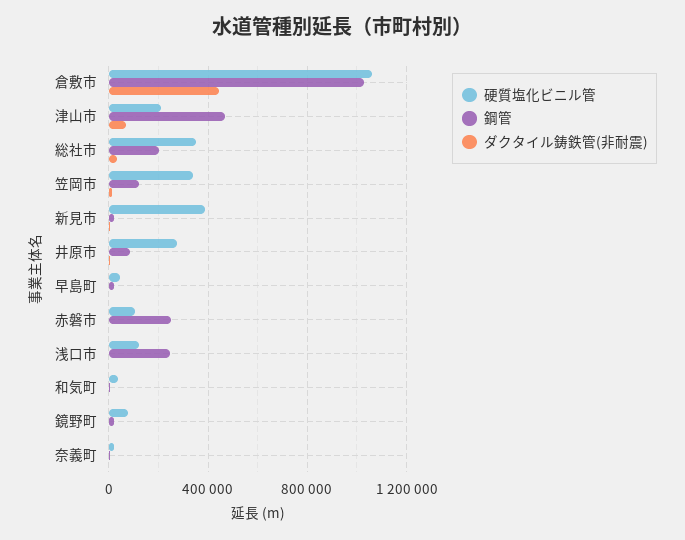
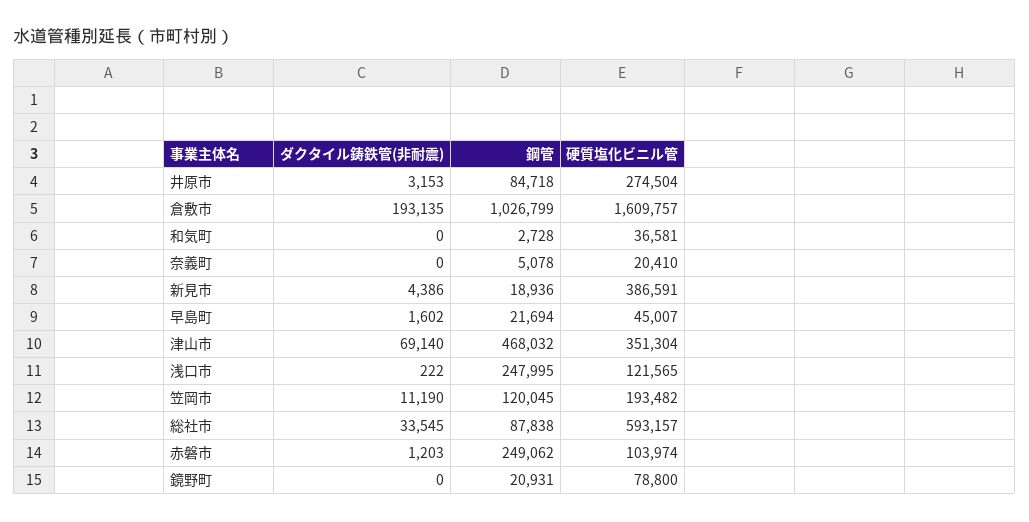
  {
    "硬質塩化ビニル管": {
-     "倉敷市": 1050000,
+     "倉敷市": 1609757,
-     "津山市": 200000,
+     "津山市": 351304,
-     "総社市": 350000,
+     "総社市": 593157,
-     "笠岡市": 350000,
+     "笠岡市": 193482,
      "新見市": 386591,
      "井原市": 274504,
      "早島町": 45007,
      "赤磐市": 103974,
      "浅口市": 121565,
      "和気町": 36581,
      "鏡野町": 78800,
      "奈義町": 20410
    },
    "鋼管": {
      "倉敷市": 1026799,
      "津山市": 468032,
-     "総社市": 200000,
+     "総社市": 87838,
      "笠岡市": 120045,
      "新見市": 18936,
      "井原市": 84718,
      "早島町": 21694,
      "赤磐市": 249062,
      "浅口市": 247995,
      "和気町": 2728,
      "鏡野町": 20931,
      "奈義町": 5078
    },
    "ダクタイル鋳鉄管(非耐震)": {
-     "倉敷市": 450000,
+     "倉敷市": 193135,
      "津山市": 69140,
      "総社市": 33545,
      "笠岡市": 11190,
      "新見市": 4386,
      "井原市": 3153,
      "早島町": 1602,
      "赤磐市": 1203,
      "浅口市": 222,
      "和気町": 0,
      "鏡野町": 0,
      "奈義町": 0
    }
  }

